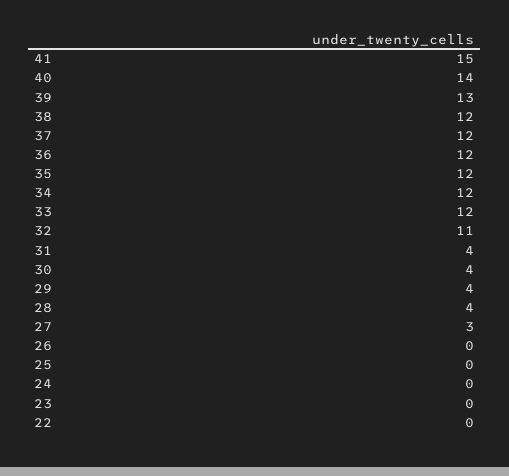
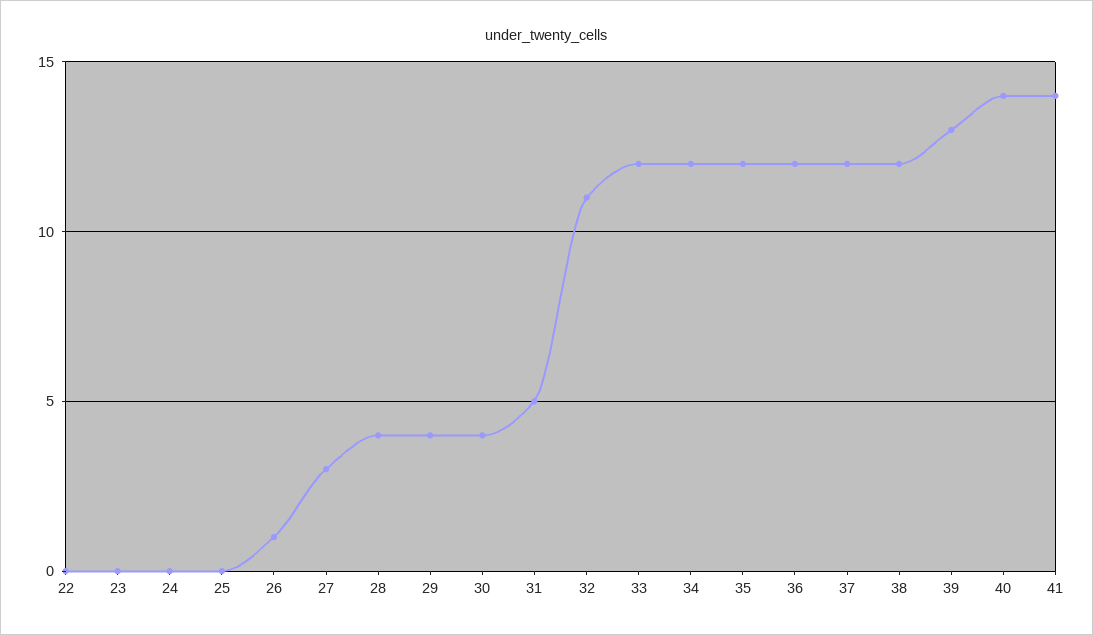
  {
-   "41": 15,
+   "41": 14,
    "40": 14,
    "39": 13,
    "38": 12,
    "37": 12,
    "36": 12,
    "35": 12,
    "34": 12,
    "33": 12,
    "32": 11,
-   "31": 4,
+   "31": 5,
    "30": 4,
    "29": 4,
    "28": 4,
    "27": 3,
-   "26": 0,
+   "26": 1,
    "25": 0,
    "24": 0,
    "23": 0,
    "22": 0
  }

